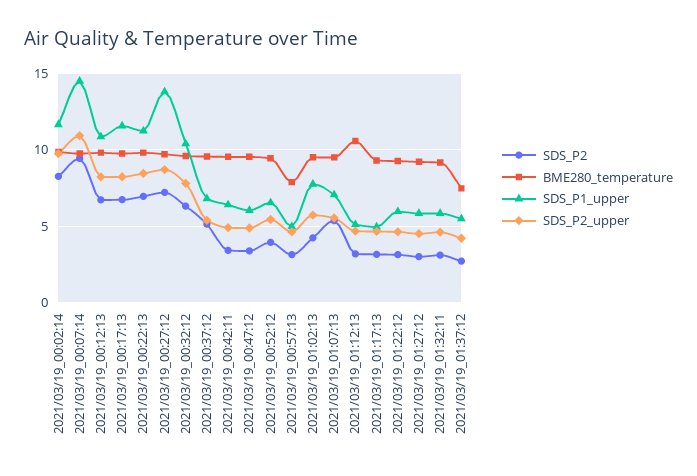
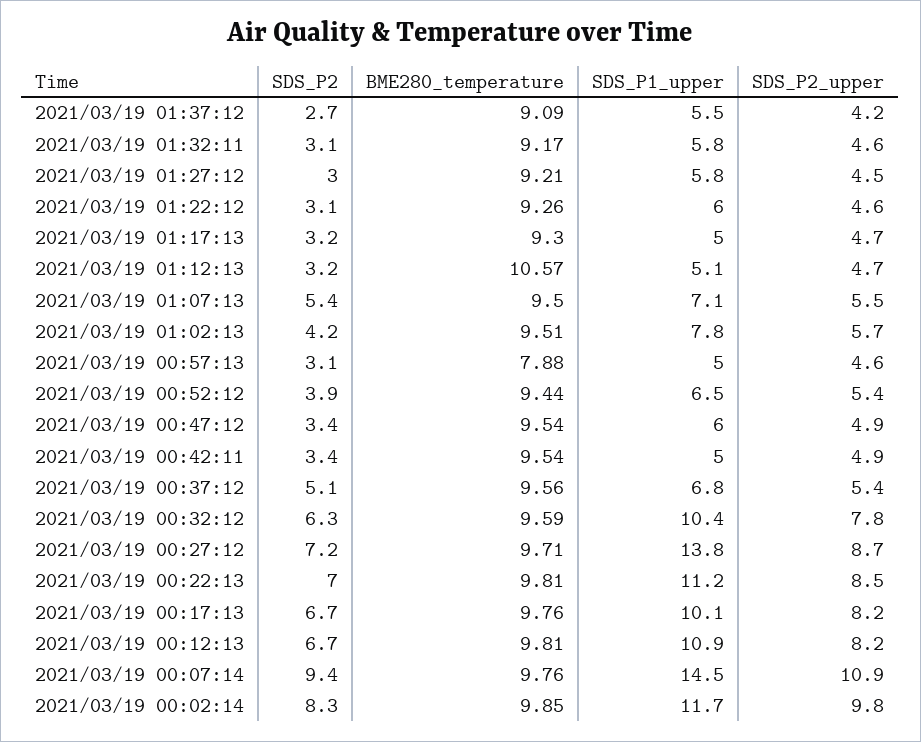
  {
    "SDS_P2": {
      "2021/03/19_00:02:14": 8.3,
      "2021/03/19_00:07:14": 9.4,
      "2021/03/19_00:12:13": 6.7,
      "2021/03/19_00:17:13": 6.7,
      "2021/03/19_00:22:13": 7,
      "2021/03/19_00:27:12": 7.2,
      "2021/03/19_00:32:12": 6.3,
      "2021/03/19_00:37:12": 5.1,
      "2021/03/19_00:42:11": 3.4,
      "2021/03/19_00:47:12": 3.4,
      "2021/03/19_00:52:12": 3.9,
      "2021/03/19_00:57:13": 3.1,
      "2021/03/19_01:02:13": 4.2,
      "2021/03/19_01:07:13": 5.4,
      "2021/03/19_01:12:13": 3.2,
      "2021/03/19_01:17:13": 3.2,
      "2021/03/19_01:22:12": 3.1,
      "2021/03/19_01:27:12": 3,
      "2021/03/19_01:32:11": 3.1,
      "2021/03/19_01:37:12": 2.7
    },
    "BME280_temperature": {
      "2021/03/19_00:02:14": 9.85,
      "2021/03/19_00:07:14": 9.76,
      "2021/03/19_00:12:13": 9.81,
      "2021/03/19_00:17:13": 9.76,
      "2021/03/19_00:22:13": 9.81,
      "2021/03/19_00:27:12": 9.71,
      "2021/03/19_00:32:12": 9.59,
      "2021/03/19_00:37:12": 9.56,
      "2021/03/19_00:42:11": 9.54,
      "2021/03/19_00:47:12": 9.54,
      "2021/03/19_00:52:12": 9.44,
      "2021/03/19_00:57:13": 7.88,
      "2021/03/19_01:02:13": 9.51,
      "2021/03/19_01:07:13": 9.5,
      "2021/03/19_01:12:13": 10.57,
      "2021/03/19_01:17:13": 9.3,
      "2021/03/19_01:22:12": 9.26,
      "2021/03/19_01:27:12": 9.21,
      "2021/03/19_01:32:11": 9.17,
-     "2021/03/19_01:37:12": 7.5
+     "2021/03/19_01:37:12": 9.09
    },
    "SDS_P1_upper": {
      "2021/03/19_00:02:14": 11.7,
      "2021/03/19_00:07:14": 14.5,
      "2021/03/19_00:12:13": 10.9,
-     "2021/03/19_00:17:13": 11.5,
+     "2021/03/19_00:17:13": 10.1,
      "2021/03/19_00:22:13": 11.2,
      "2021/03/19_00:27:12": 13.8,
      "2021/03/19_00:32:12": 10.4,
      "2021/03/19_00:37:12": 6.8,
-     "2021/03/19_00:42:11": 6.5,
+     "2021/03/19_00:42:11": 5,
      "2021/03/19_00:47:12": 6,
      "2021/03/19_00:52:12": 6.5,
      "2021/03/19_00:57:13": 5,
      "2021/03/19_01:02:13": 7.8,
      "2021/03/19_01:07:13": 7.1,
      "2021/03/19_01:12:13": 5.1,
      "2021/03/19_01:17:13": 5,
      "2021/03/19_01:22:12": 6,
      "2021/03/19_01:27:12": 5.8,
      "2021/03/19_01:32:11": 5.8,
      "2021/03/19_01:37:12": 5.5
    },
    "SDS_P2_upper": {
      "2021/03/19_00:02:14": 9.8,
      "2021/03/19_00:07:14": 10.9,
      "2021/03/19_00:12:13": 8.2,
      "2021/03/19_00:17:13": 8.2,
      "2021/03/19_00:22:13": 8.5,
      "2021/03/19_00:27:12": 8.7,
      "2021/03/19_00:32:12": 7.8,
      "2021/03/19_00:37:12": 5.4,
      "2021/03/19_00:42:11": 4.9,
      "2021/03/19_00:47:12": 4.9,
      "2021/03/19_00:52:12": 5.4,
      "2021/03/19_00:57:13": 4.6,
      "2021/03/19_01:02:13": 5.7,
      "2021/03/19_01:07:13": 5.5,
      "2021/03/19_01:12:13": 4.7,
      "2021/03/19_01:17:13": 4.7,
      "2021/03/19_01:22:12": 4.6,
      "2021/03/19_01:27:12": 4.5,
      "2021/03/19_01:32:11": 4.6,
      "2021/03/19_01:37:12": 4.2
    }
  }

